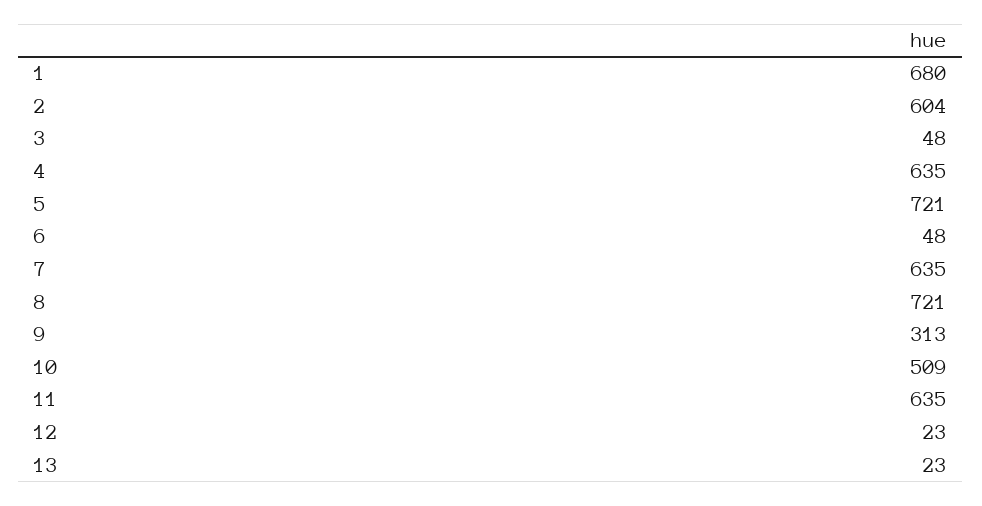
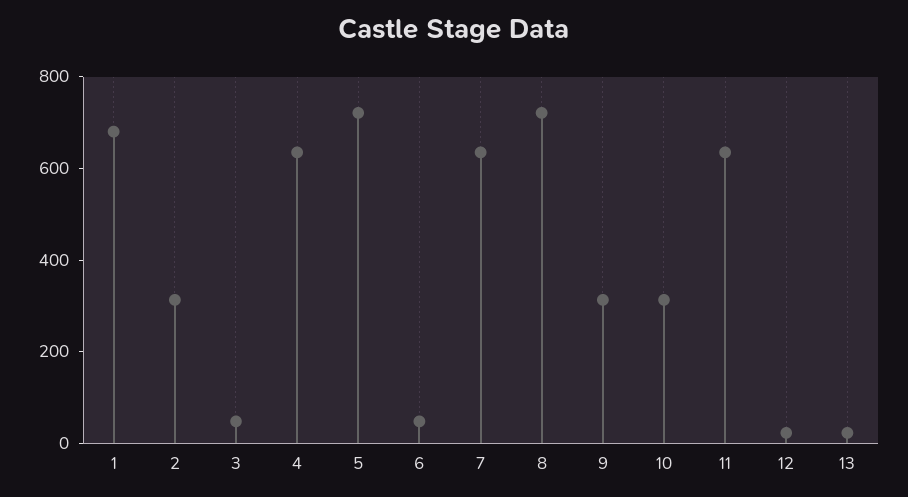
  {
    "1": 680,
-   "2": 604,
+   "2": 300,
    "3": 48,
    "4": 635,
    "5": 721,
    "6": 48,
    "7": 635,
    "8": 721,
    "9": 313,
-   "10": 509,
+   "10": 300,
    "11": 635,
    "12": 23,
    "13": 23
  }

